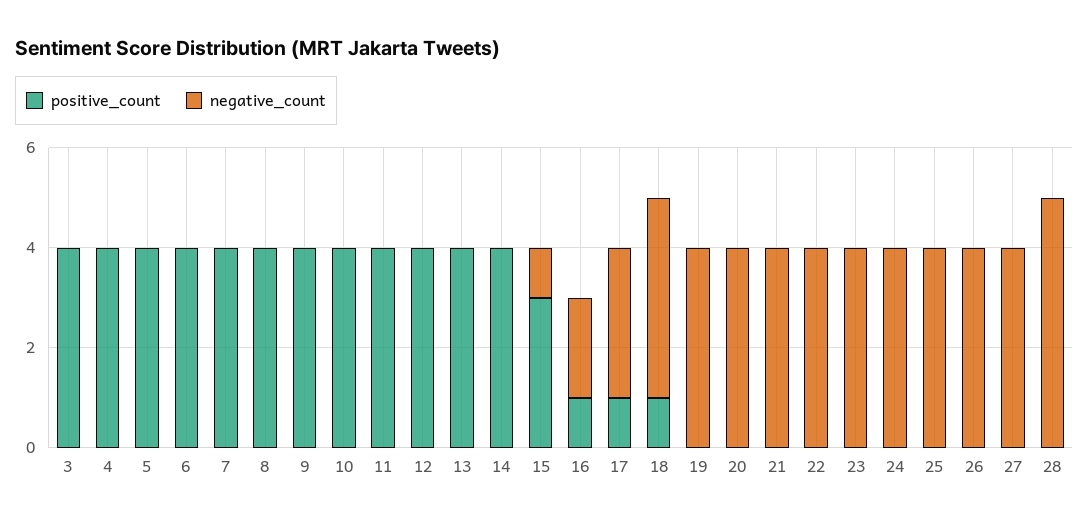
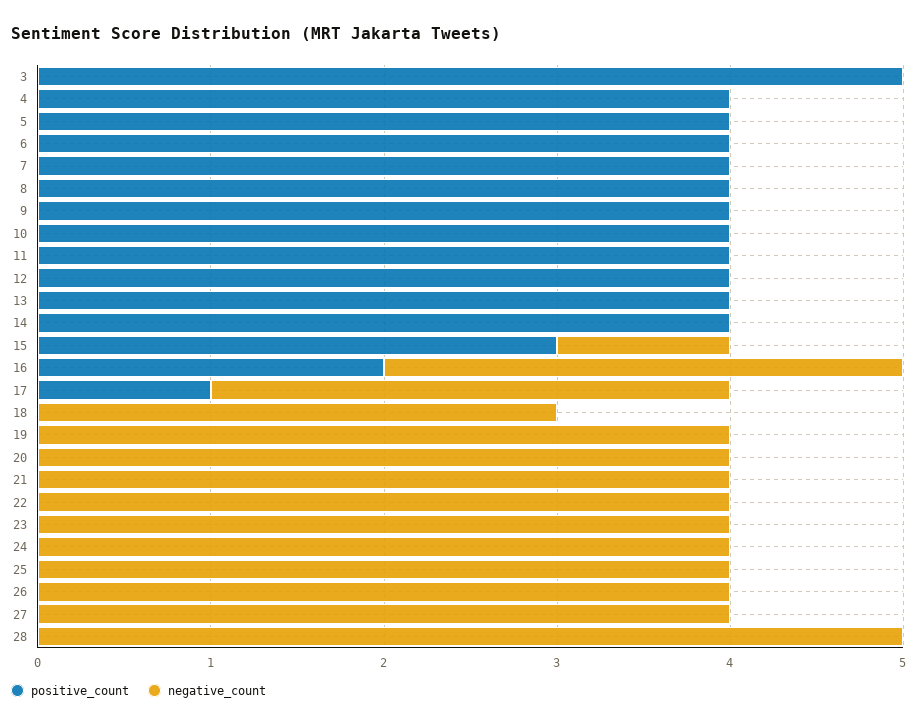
  {
    "positive_count": {
-     "3": 4,
+     "3": 5,
      "4": 4,
      "5": 4,
      "6": 4,
      "7": 4,
      "8": 4,
      "9": 4,
      "10": 4,
      "11": 4,
      "12": 4,
      "13": 4,
      "14": 4,
      "15": 3,
-     "16": 1,
+     "16": 2,
      "17": 1,
-     "18": 1,
+     "18": 0,
      "19": 0,
      "20": 0,
      "21": 0,
      "22": 0,
      "23": 0,
      "24": 0,
      "25": 0,
      "26": 0,
      "27": 0,
      "28": 0
    },
    "negative_count": {
      "3": 0,
      "4": 0,
      "5": 0,
      "6": 0,
      "7": 0,
      "8": 0,
      "9": 0,
      "10": 0,
      "11": 0,
      "12": 0,
      "13": 0,
      "14": 0,
      "15": 1,
-     "16": 2,
+     "16": 3,
      "17": 3,
-     "18": 4,
+     "18": 3,
      "19": 4,
      "20": 4,
      "21": 4,
      "22": 4,
      "23": 4,
      "24": 4,
      "25": 4,
      "26": 4,
      "27": 4,
      "28": 5
    }
  }

